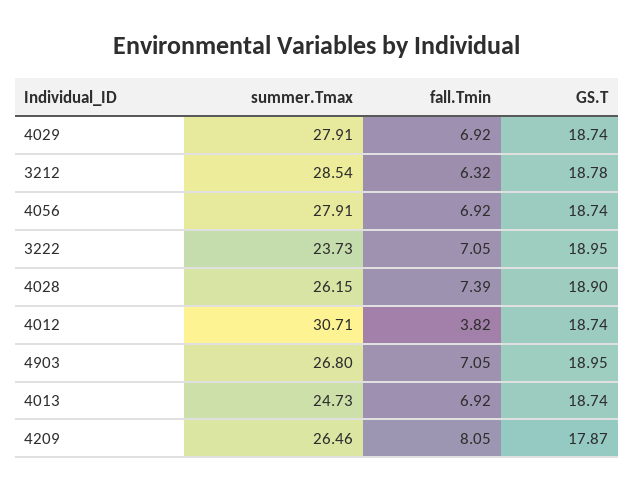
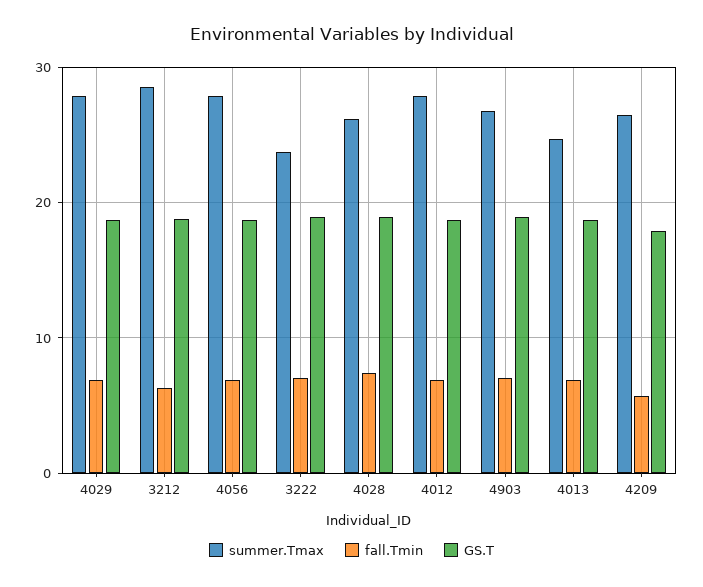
  {
    "summer.Tmax": {
      "4029": 27.91,
      "3212": 28.54,
      "4056": 27.91,
      "3222": 23.73,
      "4028": 26.15,
-     "4012": 30.71,
+     "4012": 28,
      "4903": 26.8,
      "4013": 24.73,
      "4209": 26.46
    },
    "fall.Tmin": {
      "4029": 6.92,
      "3212": 6.32,
      "4056": 6.92,
      "3222": 7.05,
      "4028": 7.39,
-     "4012": 3.82,
+     "4012": 7,
      "4903": 7.05,
      "4013": 6.92,
-     "4209": 8.05
+     "4209": 6
    },
    "GS.T": {
      "4029": 18.74,
      "3212": 18.78,
      "4056": 18.74,
      "3222": 18.95,
      "4028": 18.9,
      "4012": 18.74,
      "4903": 18.95,
      "4013": 18.74,
      "4209": 17.87
    }
  }

